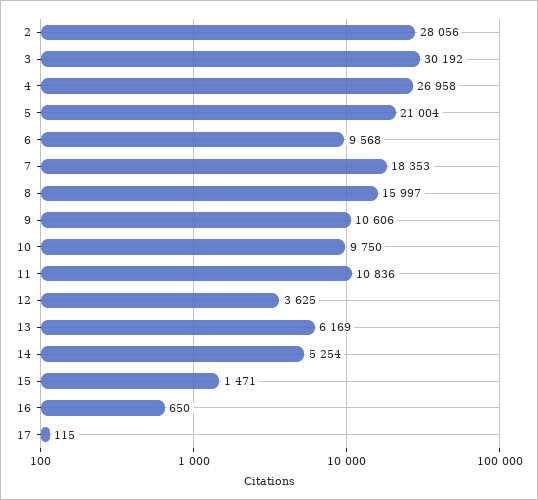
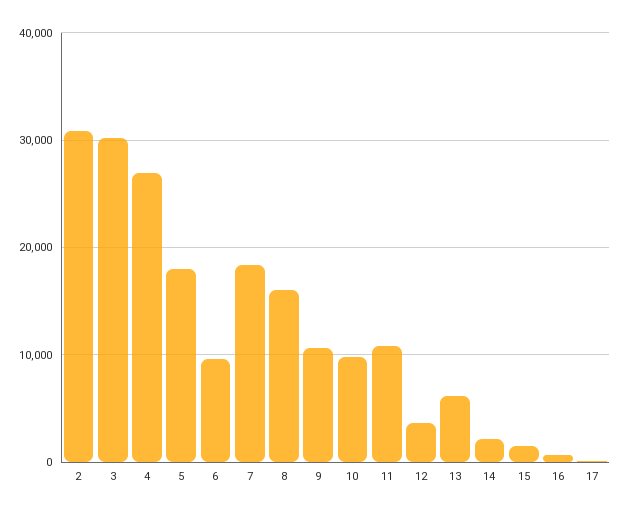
  {
-   "2": 28056,
+   "2": 31000,
    "3": 30192,
    "4": 26958,
-   "5": 21004,
+   "5": 18000,
    "6": 9568,
    "7": 18353,
    "8": 15997,
    "9": 10606,
    "10": 9750,
    "11": 10836,
    "12": 3625,
    "13": 6169,
-   "14": 5254,
+   "14": 2000,
    "15": 1471,
    "16": 650,
    "17": 115
  }

